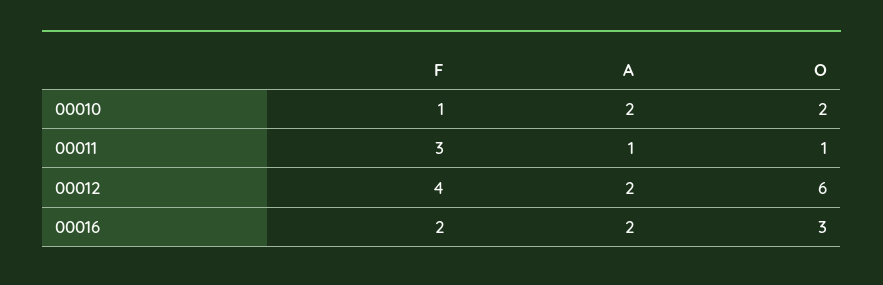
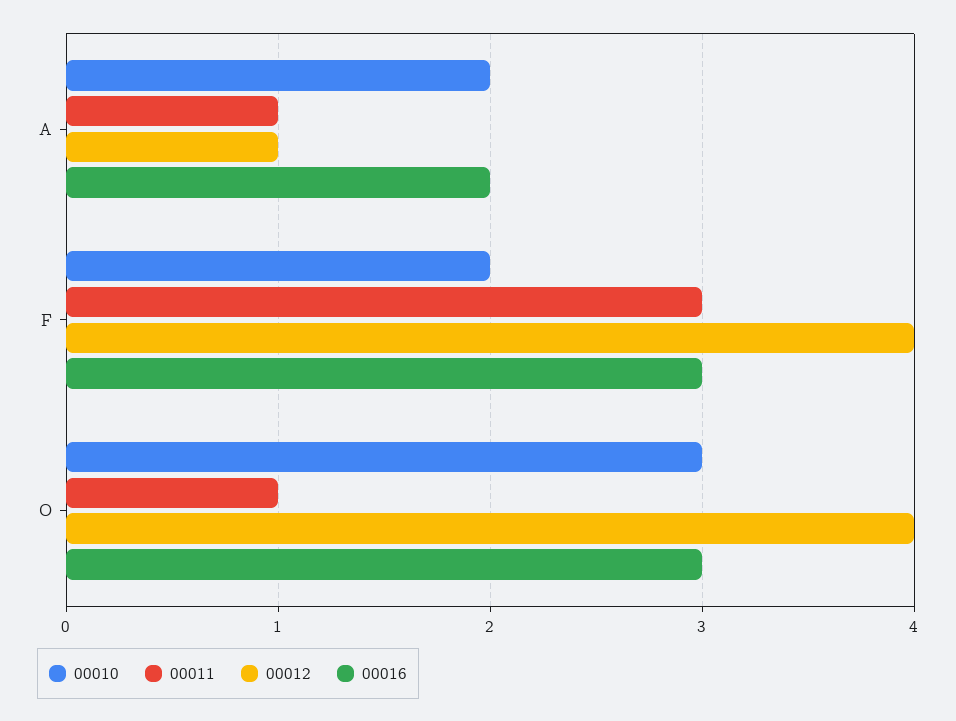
  {
    "00010": {
-     "F": 1,
+     "F": 2,
      "A": 2,
-     "O": 2
+     "O": 3
    },
    "00011": {
      "F": 3,
      "A": 1,
      "O": 1
    },
    "00012": {
      "F": 4,
-     "A": 2,
+     "A": 1,
-     "O": 6
+     "O": 4
    },
    "00016": {
-     "F": 2,
+     "F": 3,
      "A": 2,
      "O": 3
    }
  }

